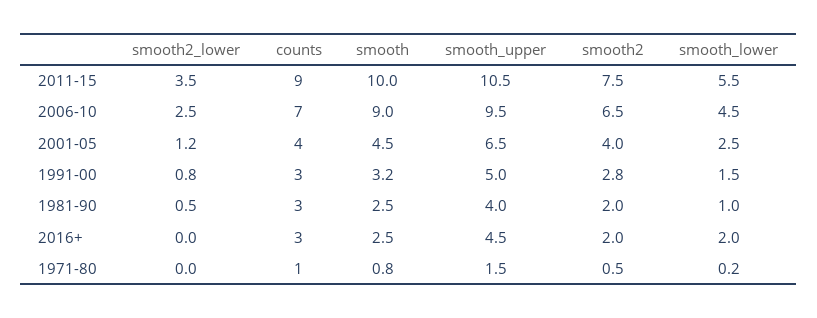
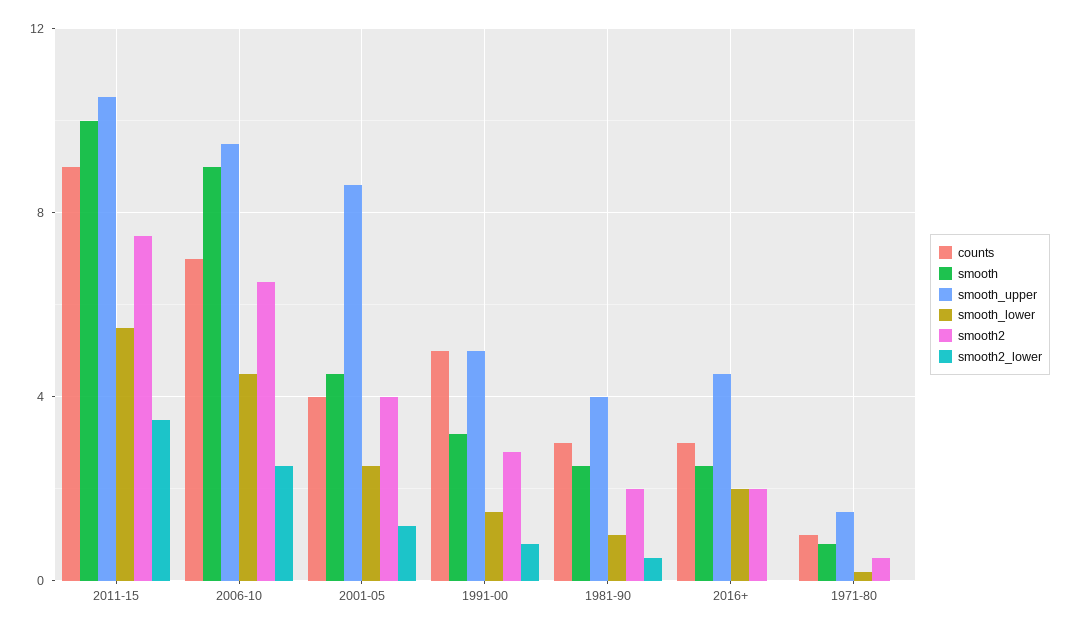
  {
    "smooth2_lower": {
      "2011-15": 3.5,
      "2006-10": 2.5,
      "2001-05": 1.2,
      "1991-00": 0.8,
      "1981-90": 0.5,
      "2016+": 0,
      "1971-80": 0
    },
    "counts": {
      "2011-15": 9,
      "2006-10": 7,
      "2001-05": 4,
-     "1991-00": 3,
+     "1991-00": 5,
      "1981-90": 3,
      "2016+": 3,
      "1971-80": 1
    },
    "smooth": {
      "2011-15": 10,
      "2006-10": 9,
      "2001-05": 4.5,
      "1991-00": 3.2,
      "1981-90": 2.5,
      "2016+": 2.5,
      "1971-80": 0.8
    },
    "smooth_upper": {
      "2011-15": 10.5,
      "2006-10": 9.5,
-     "2001-05": 6.5,
+     "2001-05": 8.5,
      "1991-00": 5,
      "1981-90": 4,
      "2016+": 4.5,
      "1971-80": 1.5
    },
    "smooth2": {
      "2011-15": 7.5,
      "2006-10": 6.5,
      "2001-05": 4,
      "1991-00": 2.8,
      "1981-90": 2,
      "2016+": 2,
      "1971-80": 0.5
    },
    "smooth_lower": {
      "2011-15": 5.5,
      "2006-10": 4.5,
      "2001-05": 2.5,
      "1991-00": 1.5,
      "1981-90": 1,
      "2016+": 2,
      "1971-80": 0.2
    }
  }

